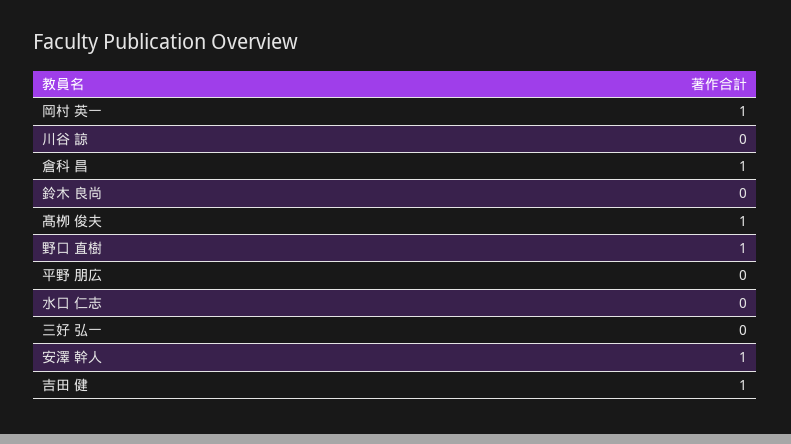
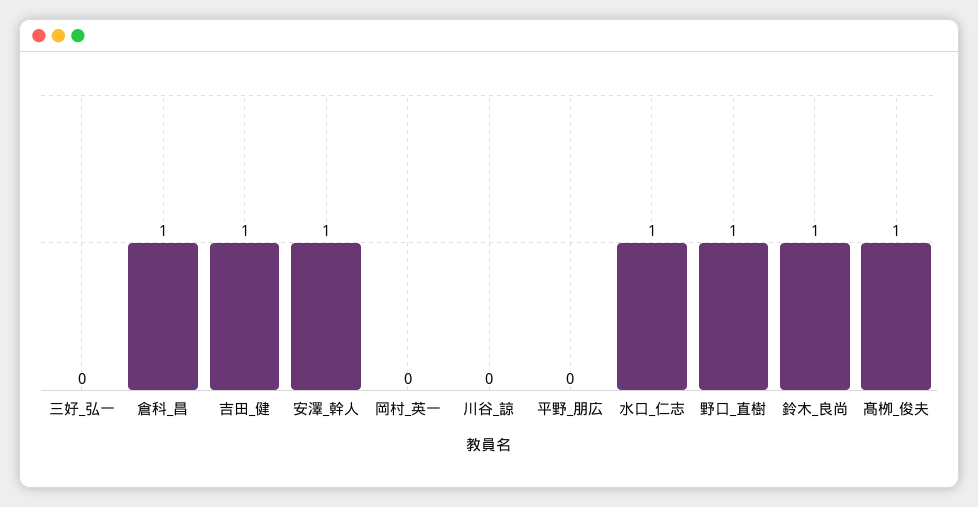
  {
-   "岡村 英一": 1,
+   "岡村 英一": 0,
    "川谷 諒": 0,
    "倉科 昌": 1,
-   "鈴木 良尚": 0,
+   "鈴木 良尚": 1,
    "髙栁 俊夫": 1,
    "野口 直樹": 1,
    "平野 朋広": 0,
-   "水口 仁志": 0,
+   "水口 仁志": 1,
    "三好 弘一": 0,
    "安澤 幹人": 1,
    "吉田 健": 1
  }

